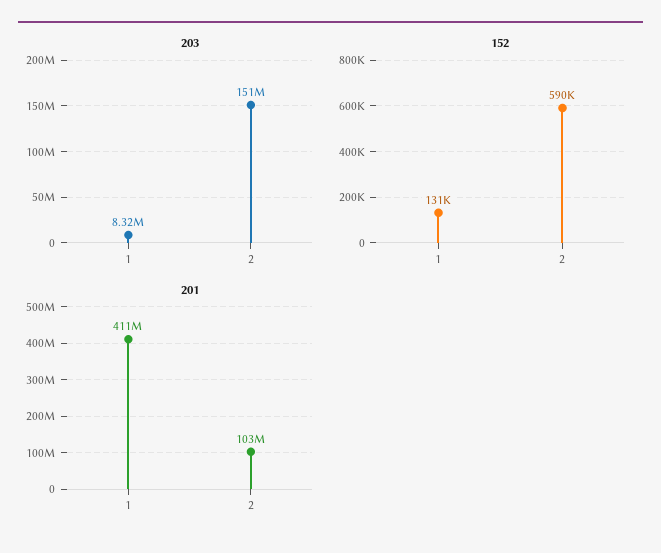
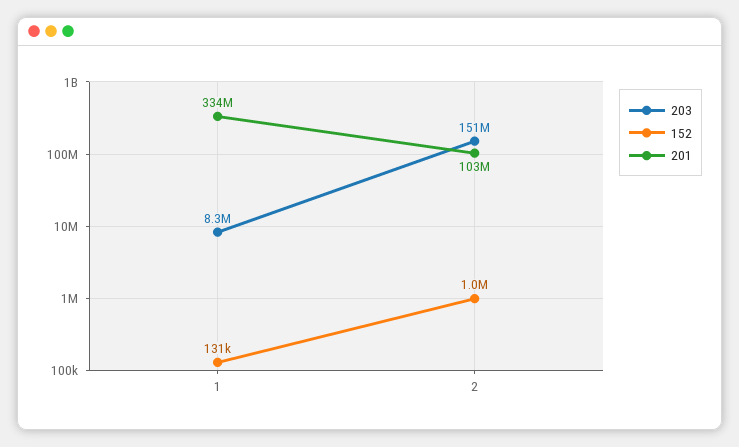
  {
    "203": {
      "1": 8320000,
      "2": 151000000
    },
    "152": {
      "1": 131000,
-     "2": 590000
+     "2": 1000000
    },
    "201": {
-     "1": 411000000,
+     "1": 334000000,
      "2": 103000000
    }
  }

